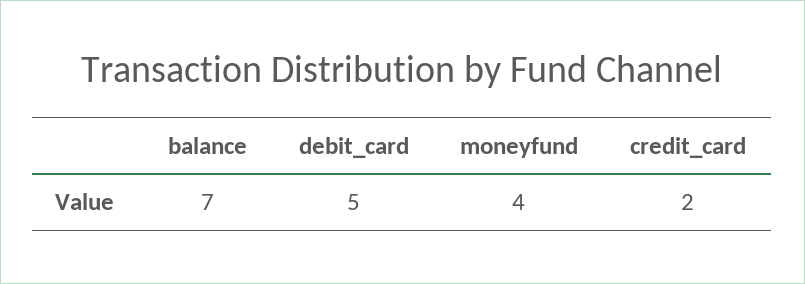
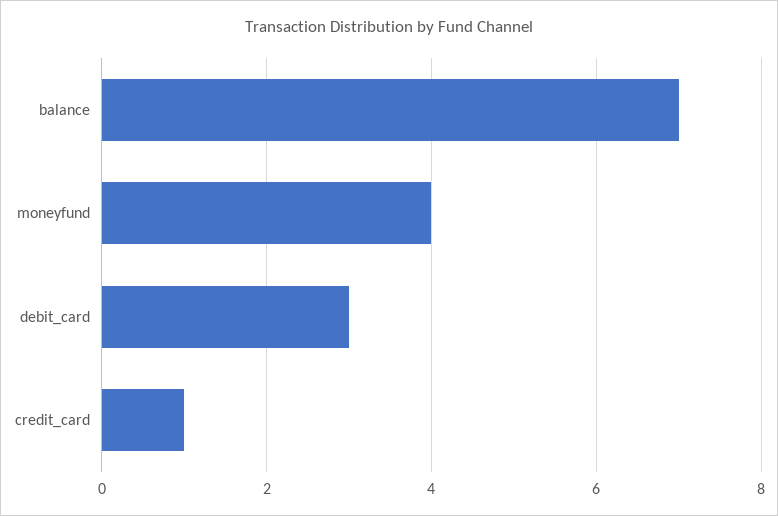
  {
    "balance": 7,
-   "debit_card": 5,
+   "debit_card": 3,
    "moneyfund": 4,
-   "credit_card": 2
+   "credit_card": 1
  }

